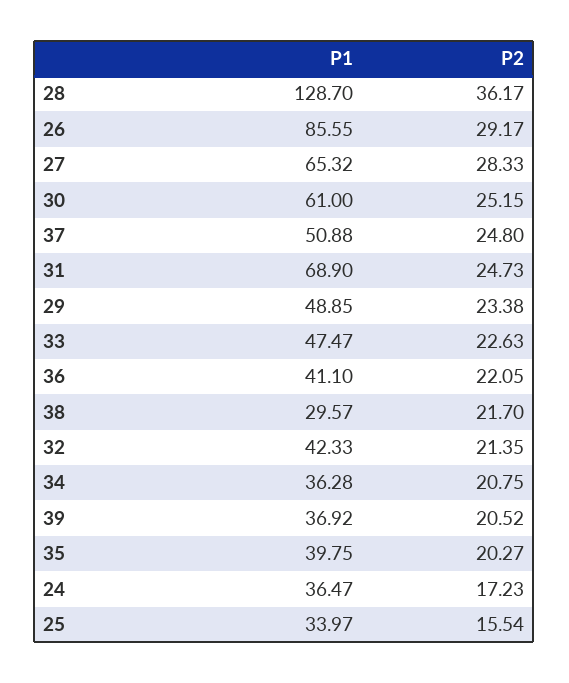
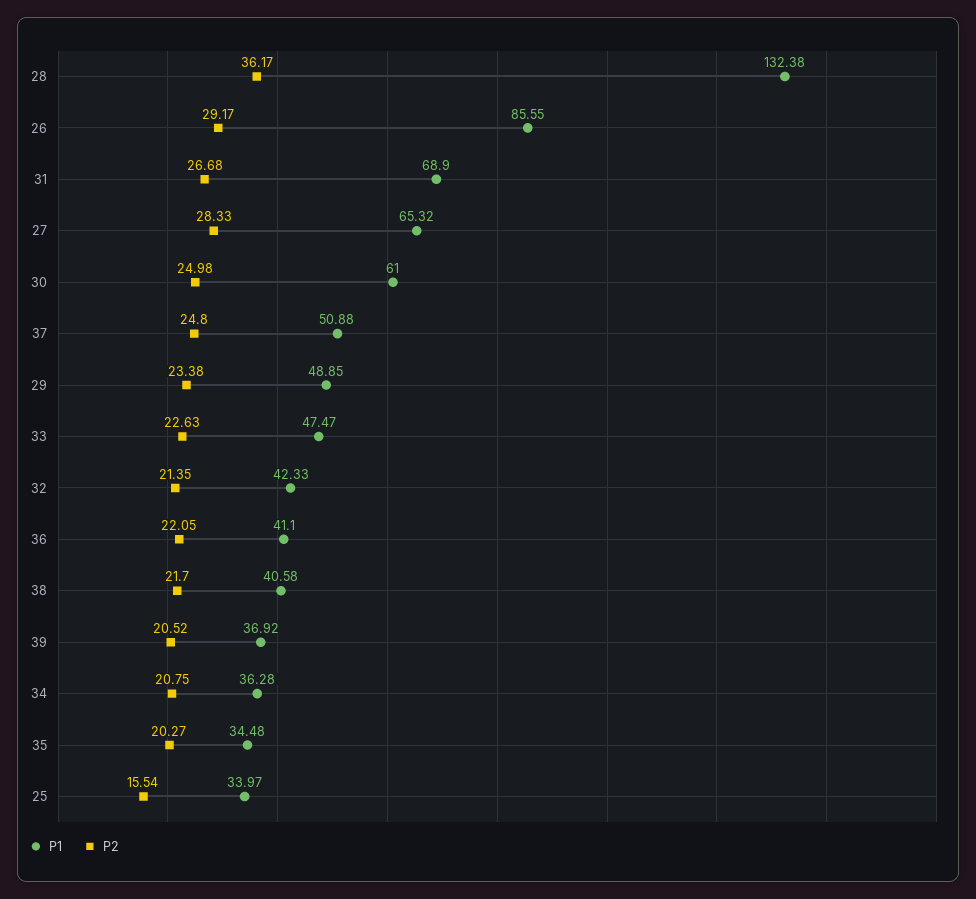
  {
    "P1": {
-     "28": 128.7,
+     "28": 132.38,
      "26": 85.55,
      "27": 65.32,
      "30": 61,
      "37": 50.88,
      "31": 68.9,
      "29": 48.85,
      "33": 47.47,
      "36": 41.1,
-     "38": 29.57,
+     "38": 40.58,
      "32": 42.33,
      "34": 36.28,
      "39": 36.92,
-     "35": 39.75,
+     "35": 34.48,
-     "24": 36.47,
      "25": 33.97
    },
    "P2": {
      "28": 36.17,
      "26": 29.17,
      "27": 28.33,
-     "30": 25.15,
+     "30": 24.98,
      "37": 24.8,
-     "31": 24.73,
+     "31": 26.68,
      "29": 23.38,
      "33": 22.63,
      "36": 22.05,
      "38": 21.7,
      "32": 21.35,
      "34": 20.75,
      "39": 20.52,
      "35": 20.27,
-     "24": 17.23,
      "25": 15.54
    }
  }

